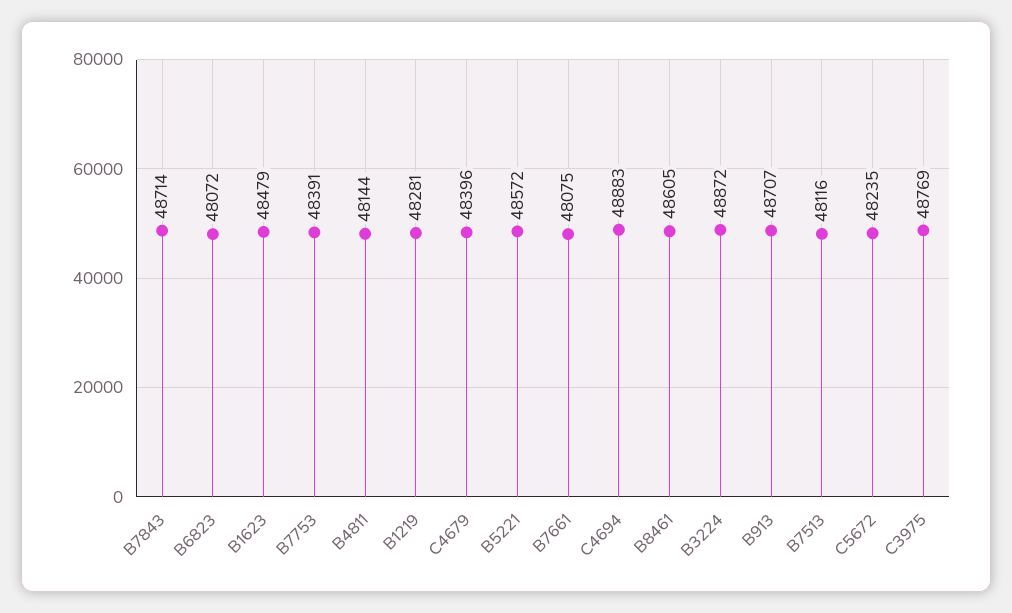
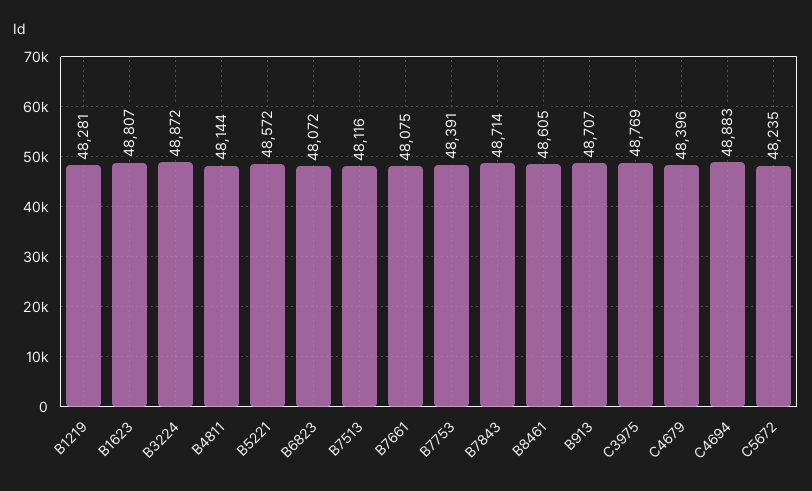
  {
    "B7843": 48714,
    "B6823": 48072,
-   "B1623": 48479,
+   "B1623": 48807,
    "B7753": 48391,
    "B4811": 48144,
    "B1219": 48281,
    "C4679": 48396,
    "B5221": 48572,
    "B7661": 48075,
    "C4694": 48883,
    "B8461": 48605,
    "B3224": 48872,
    "B913": 48707,
    "B7513": 48116,
    "C5672": 48235,
    "C3975": 48769
  }

